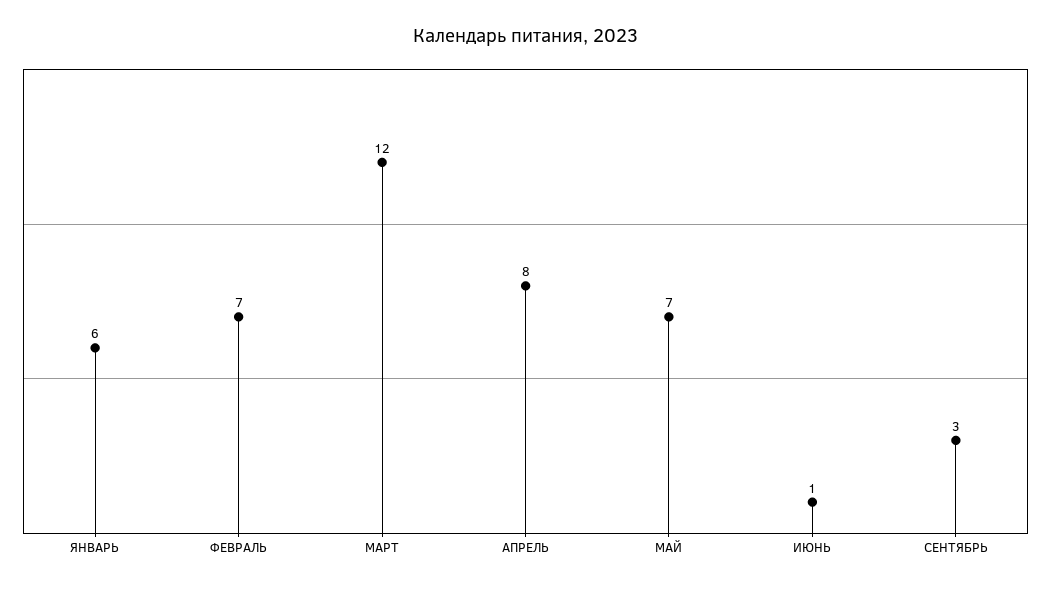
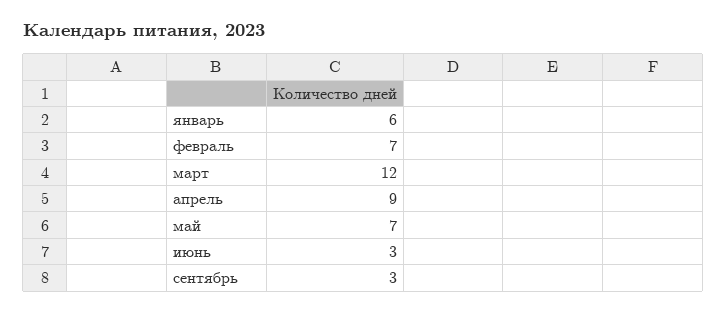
  {
    "ЯНВАРЬ": 6,
    "ФЕВРАЛЬ": 7,
    "МАРТ": 12,
-   "АПРЕЛЬ": 8,
+   "АПРЕЛЬ": 9,
    "МАЙ": 7,
-   "ИЮНЬ": 1,
+   "ИЮНЬ": 3,
    "СЕНТЯБРЬ": 3
  }

